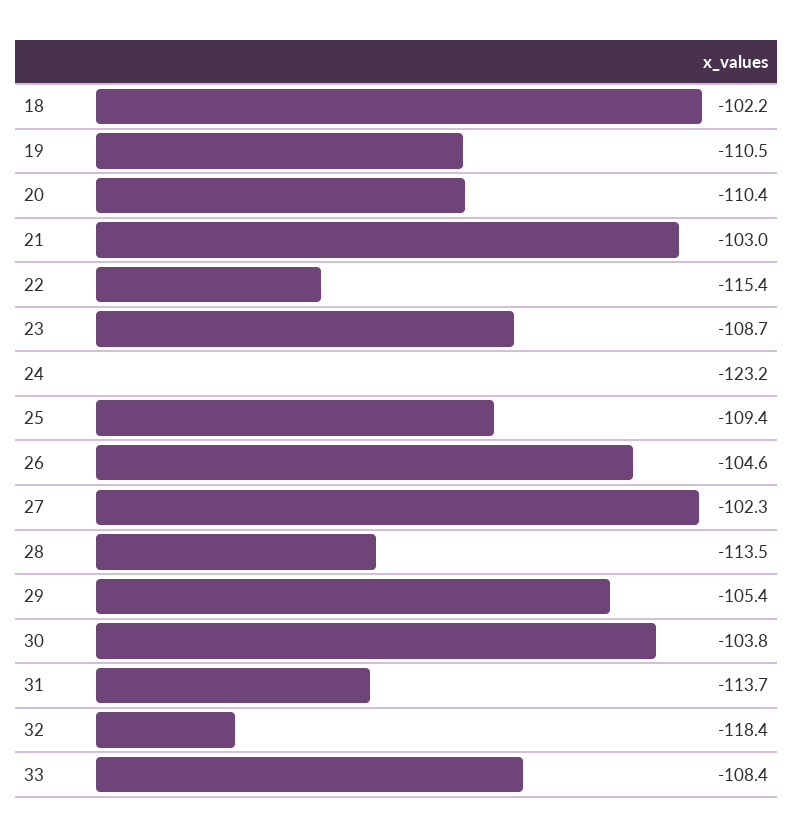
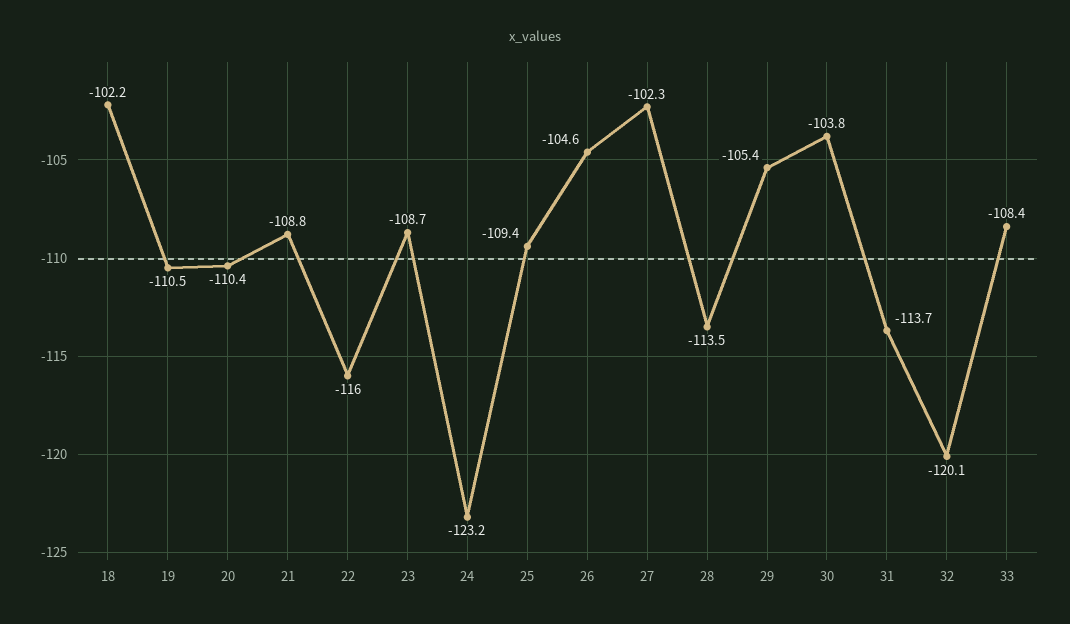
  {
    "18": -102.2,
    "19": -110.5,
    "20": -110.4,
-   "21": -103,
+   "21": -108.8,
-   "22": -115.4,
+   "22": -116,
    "23": -108.7,
    "24": -123.2,
    "25": -109.4,
    "26": -104.6,
    "27": -102.3,
    "28": -113.5,
    "29": -105.4,
    "30": -103.8,
    "31": -113.7,
-   "32": -118.4,
+   "32": -120.1,
    "33": -108.4
  }

